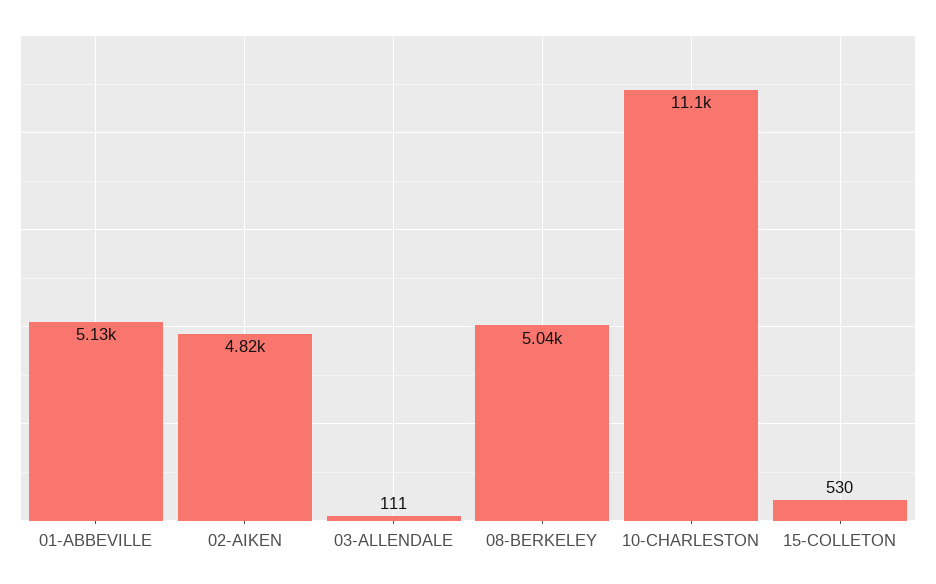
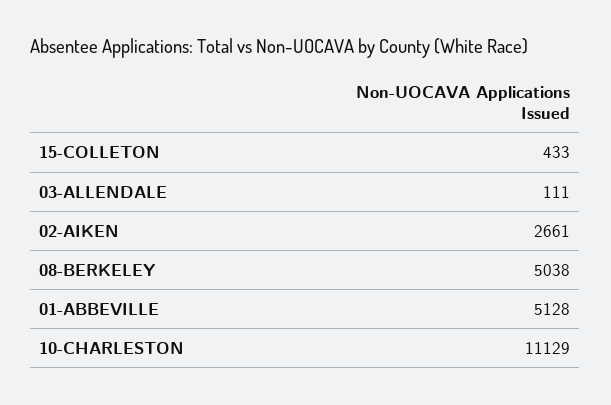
  {
    "01-ABBEVILLE": 5128,
-   "02-AIKEN": 4820,
+   "02-AIKEN": 2661,
    "03-ALLENDALE": 111,
    "08-BERKELEY": 5038,
    "10-CHARLESTON": 11129,
-   "15-COLLETON": 530
+   "15-COLLETON": 433
  }

